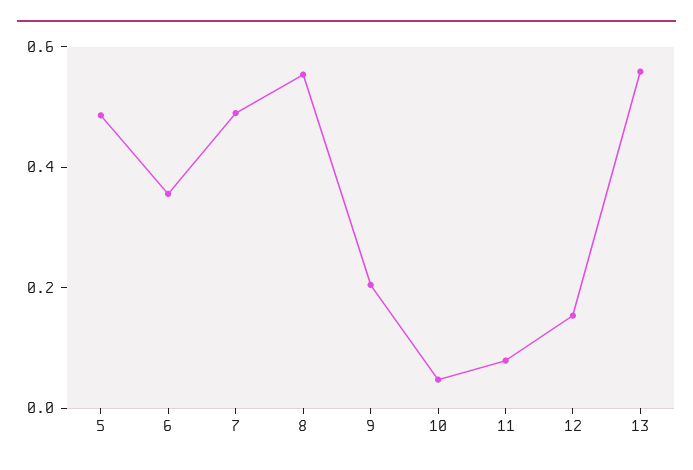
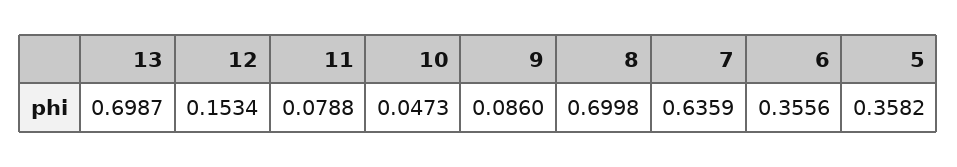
  {
-   "5": 0.5,
+   "5": 0.3582,
    "6": 0.3556,
-   "7": 0.5,
+   "7": 0.6359,
-   "8": 0.55,
+   "8": 0.6998,
-   "9": 0.2,
+   "9": 0.086,
    "10": 0.0473,
    "11": 0.0788,
    "12": 0.1534,
-   "13": 0.55
+   "13": 0.6987
  }

